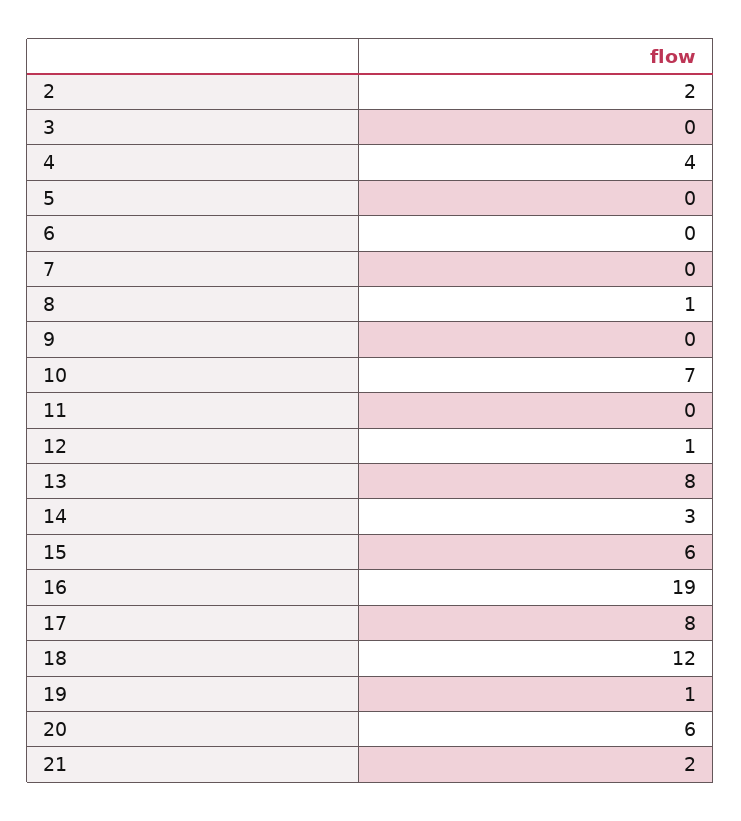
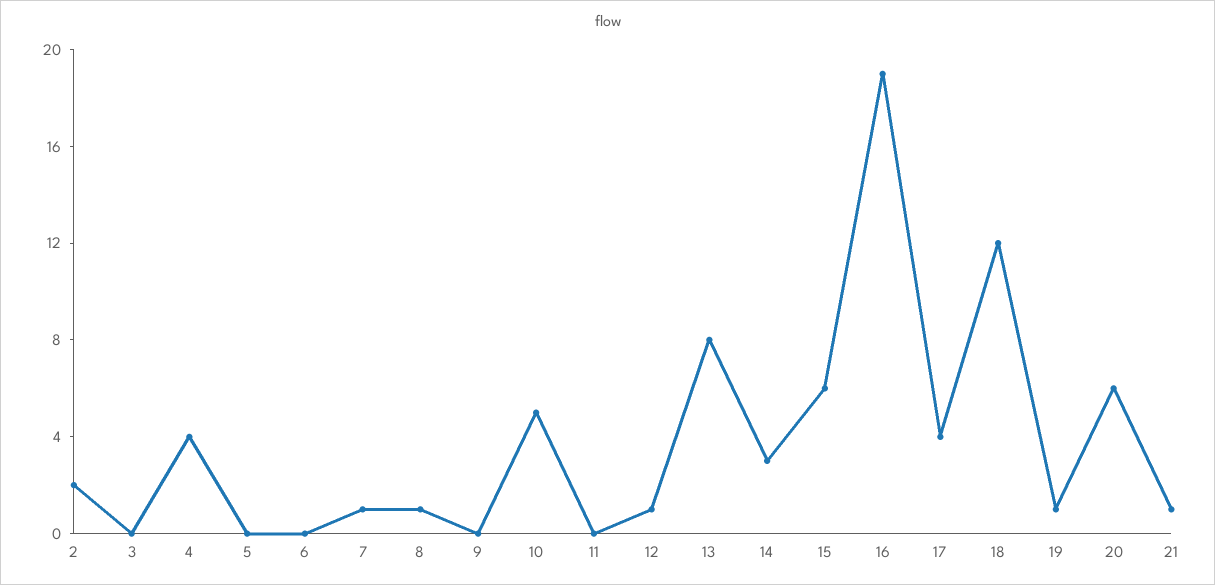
  {
    "2": 2,
    "3": 0,
    "4": 4,
    "5": 0,
    "6": 0,
-   "7": 0,
+   "7": 1,
    "8": 1,
    "9": 0,
-   "10": 7,
+   "10": 5,
    "11": 0,
    "12": 1,
    "13": 8,
    "14": 3,
    "15": 6,
    "16": 19,
-   "17": 8,
+   "17": 4,
    "18": 12,
    "19": 1,
    "20": 6,
-   "21": 2
+   "21": 1
  }

